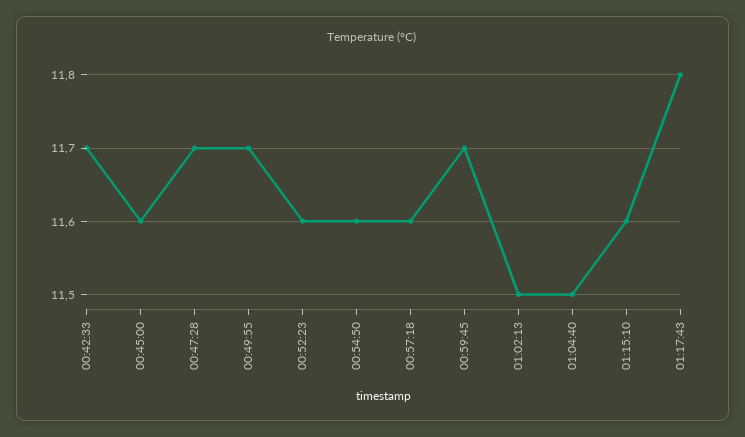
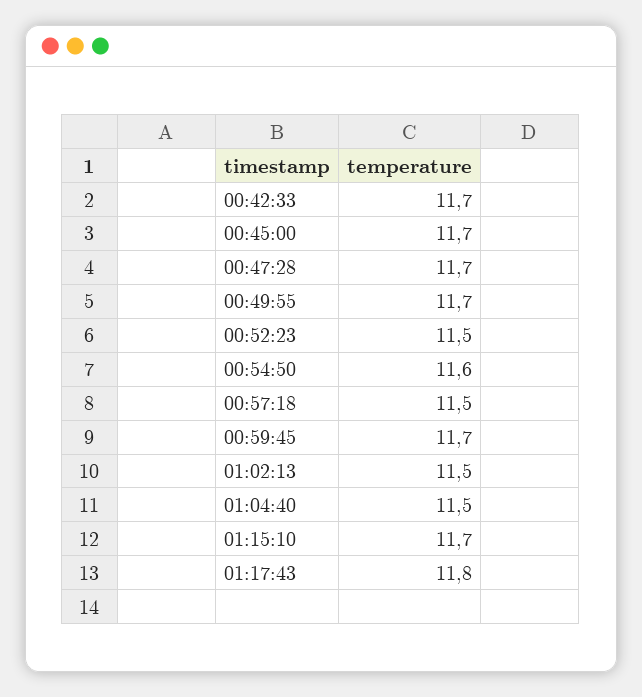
  {
    "00:42:33": 11.7,
-   "00:45:00": 11.6,
+   "00:45:00": 11.7,
    "00:47:28": 11.7,
    "00:49:55": 11.7,
-   "00:52:23": 11.6,
+   "00:52:23": 11.5,
    "00:54:50": 11.6,
-   "00:57:18": 11.6,
+   "00:57:18": 11.5,
    "00:59:45": 11.7,
    "01:02:13": 11.5,
    "01:04:40": 11.5,
-   "01:15:10": 11.6,
+   "01:15:10": 11.7,
    "01:17:43": 11.8
  }

